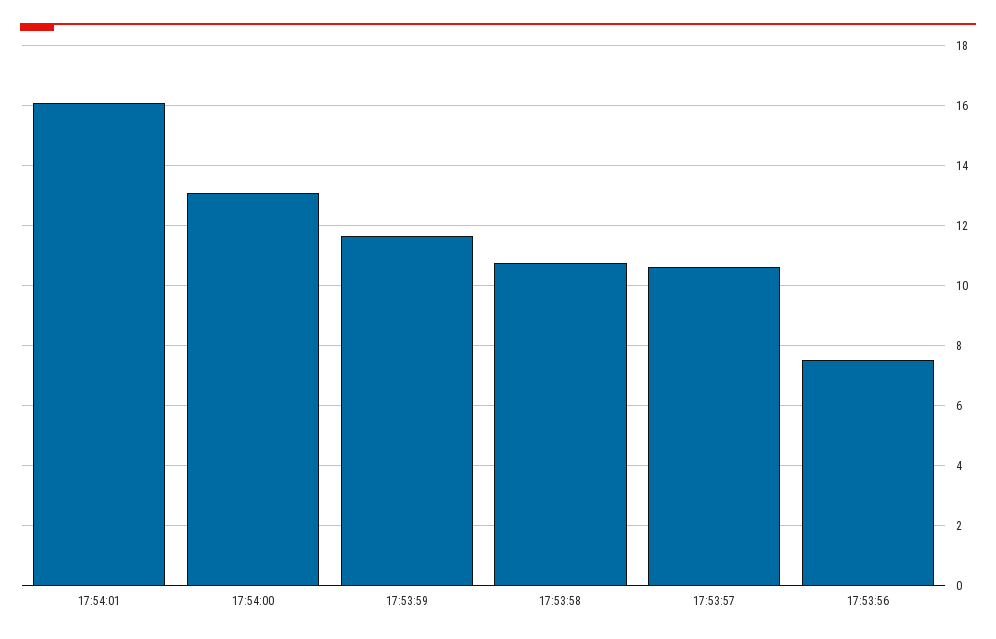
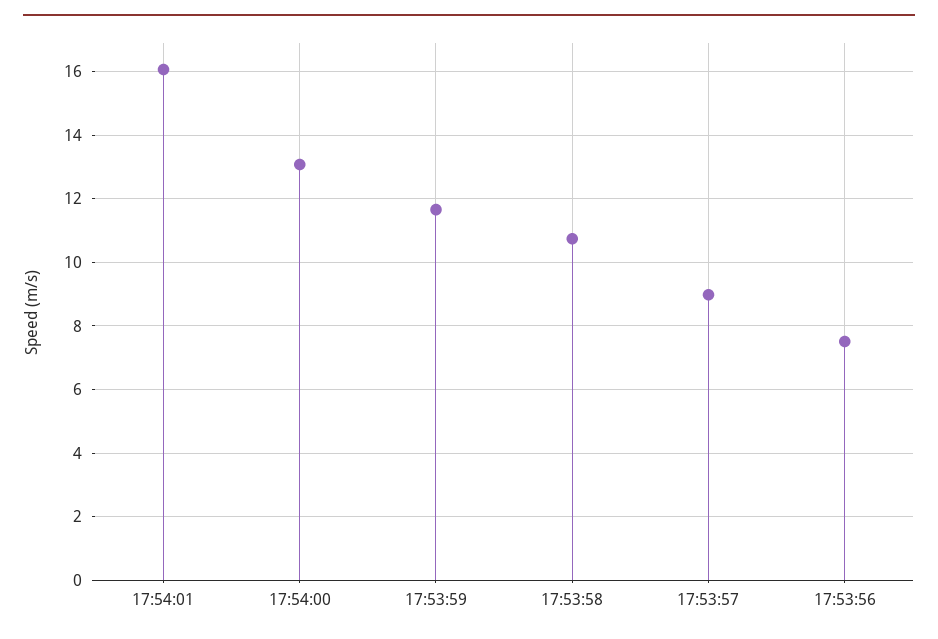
  {
    "17:54:01": 16,
    "17:54:00": 13,
    "17:53:59": 11.6,
    "17:53:58": 10.8,
-   "17:53:57": 10.6,
+   "17:53:57": 9,
    "17:53:56": 7.6
  }

